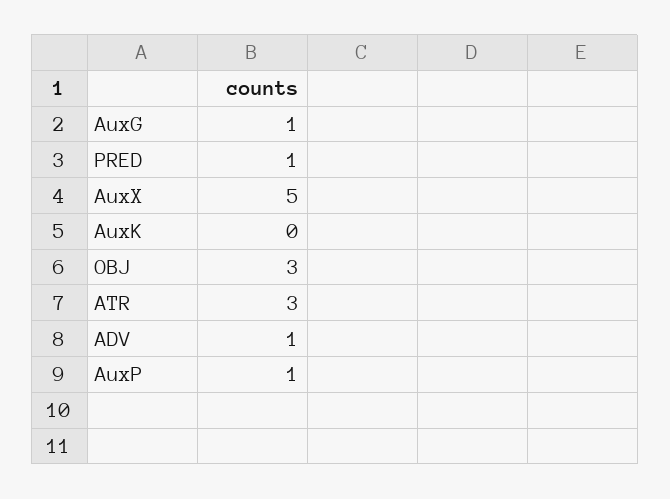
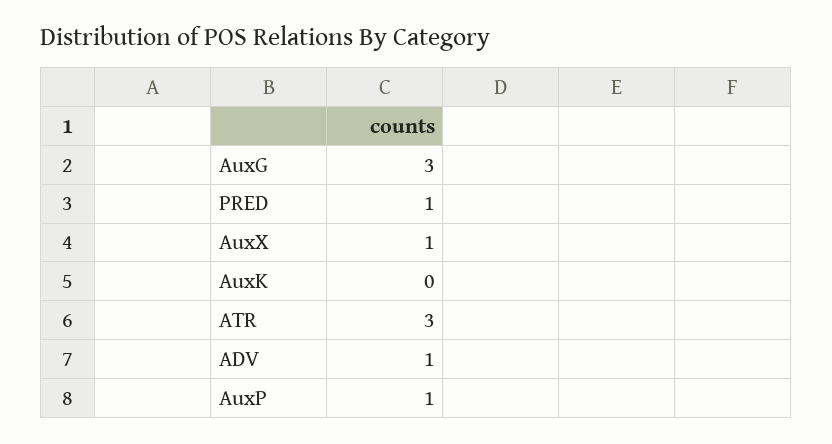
  {
-   "AuxG": 1,
+   "AuxG": 3,
    "PRED": 1,
-   "AuxX": 5,
+   "AuxX": 1,
    "AuxK": 0,
-   "OBJ": 3,
    "ATR": 3,
    "ADV": 1,
    "AuxP": 1
  }

